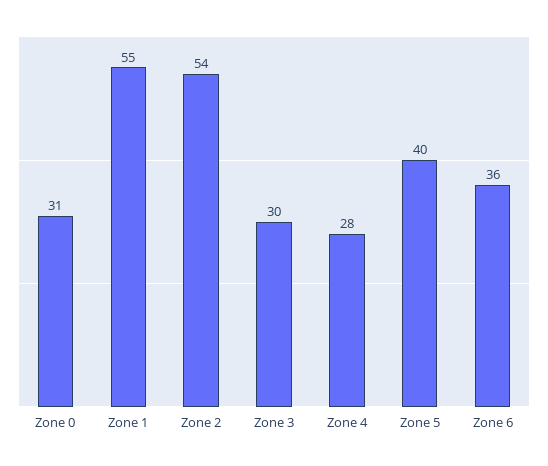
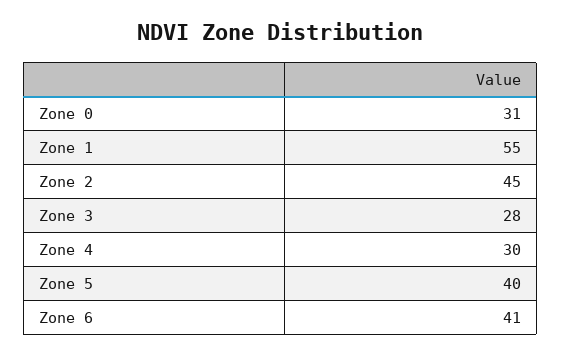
  {
    "Zone 0": 31,
    "Zone 1": 55,
-   "Zone 2": 54,
+   "Zone 2": 45,
-   "Zone 3": 30,
+   "Zone 3": 28,
-   "Zone 4": 28,
+   "Zone 4": 30,
    "Zone 5": 40,
-   "Zone 6": 36
+   "Zone 6": 41
  }

